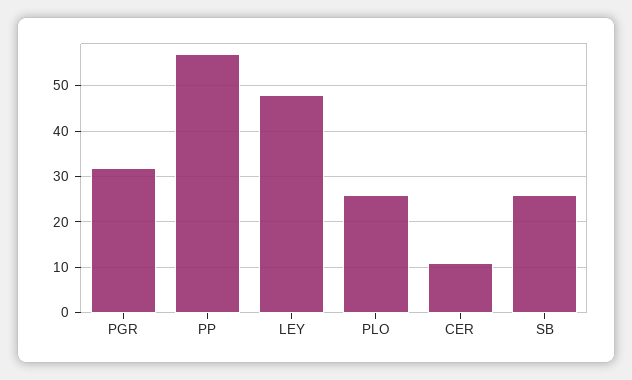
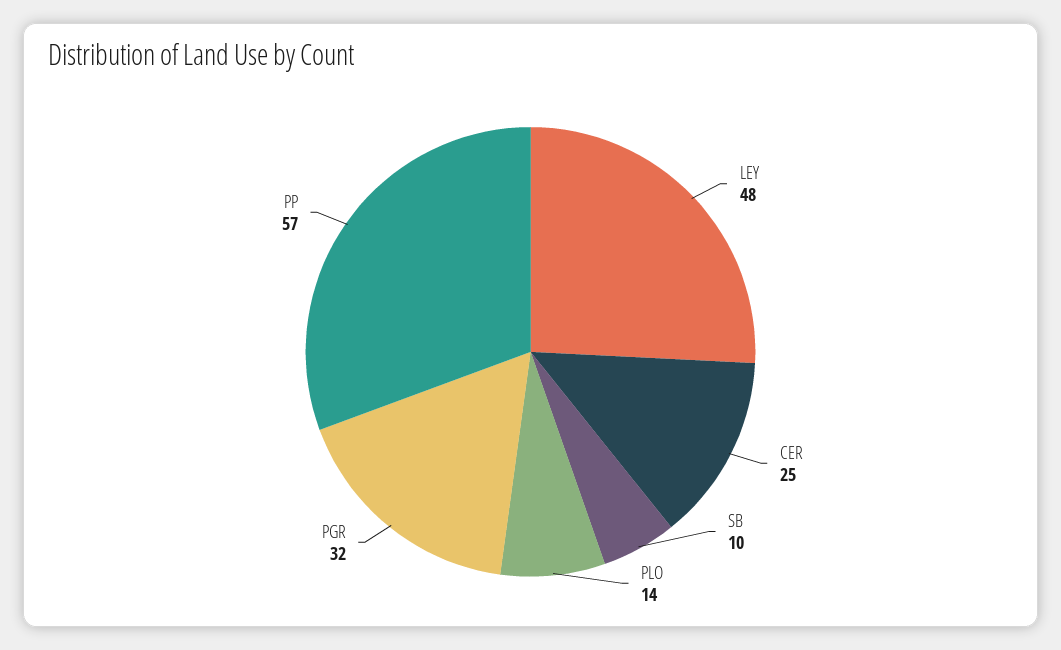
  {
    "PGR": 32,
    "PP": 57,
    "LEY": 48,
-   "PLO": 25,
+   "PLO": 14,
-   "CER": 10,
+   "CER": 25,
-   "SB": 25
+   "SB": 10
  }

